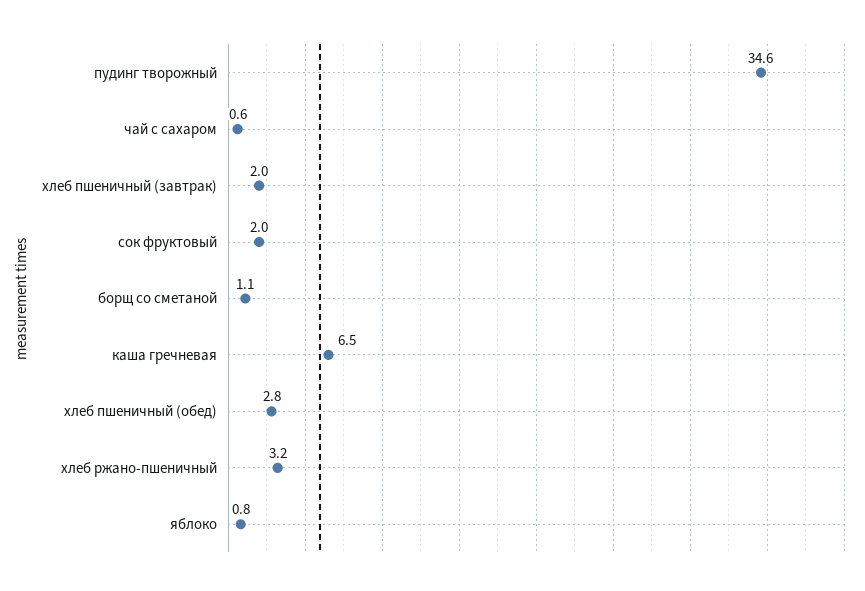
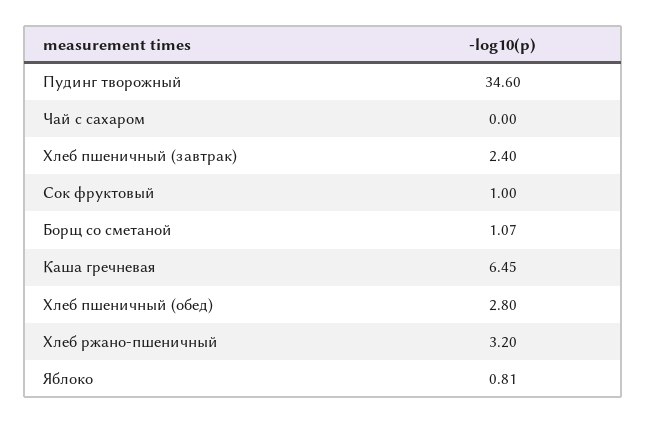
  {
    "пудинг творожный": 34.6,
-   "чай с сахаром": 0.6,
+   "чай с сахаром": 0,
-   "хлеб пшеничный (завтрак)": 2,
+   "хлеб пшеничный (завтрак)": 2.4,
-   "сок фруктовый": 2,
+   "сок фруктовый": 1,
    "борщ со сметаной": 1.07,
    "каша гречневая": 6.45,
    "хлеб пшеничный (обед)": 2.8,
    "хлеб ржано-пшеничный": 3.2,
    "яблоко": 0.81
  }

